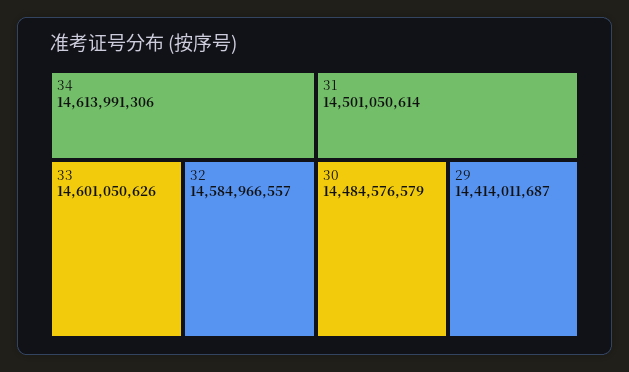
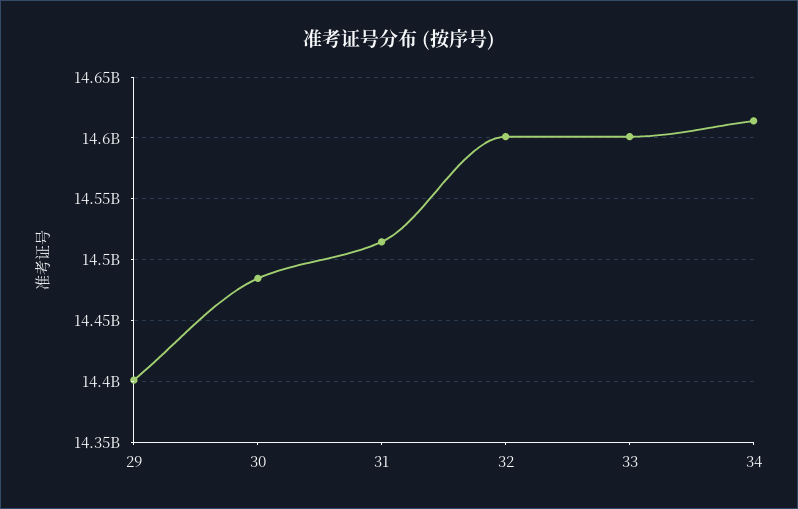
  {
    "34": 14613991306,
    "33": 14601050626,
-   "32": 14584966557,
+   "32": 14600000000,
-   "31": 14501050614,
+   "31": 14515000000,
    "30": 14484576579,
-   "29": 14414011687
+   "29": 14400000000
  }

